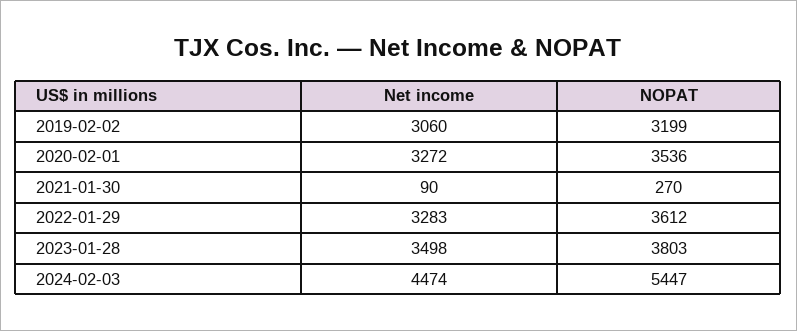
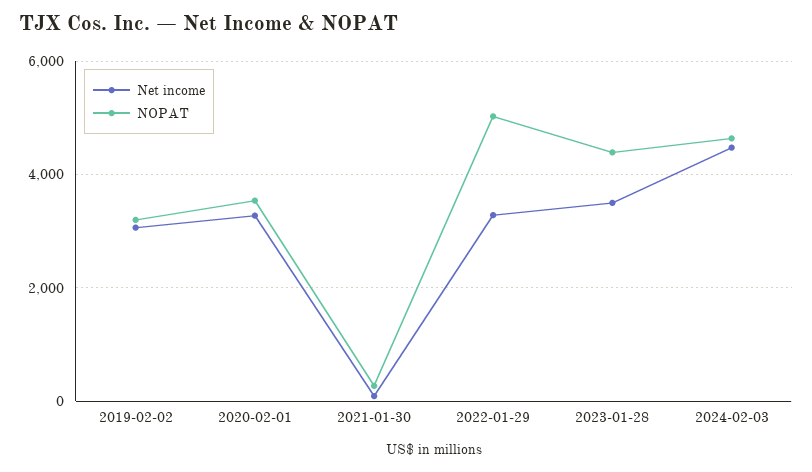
  {
    "Net income": {
      "2019-02-02": 3060,
      "2020-02-01": 3272,
      "2021-01-30": 90,
      "2022-01-29": 3283,
      "2023-01-28": 3498,
      "2024-02-03": 4474
    },
    "NOPAT": {
      "2019-02-02": 3199,
      "2020-02-01": 3536,
      "2021-01-30": 270,
-     "2022-01-29": 3612,
+     "2022-01-29": 5000,
-     "2023-01-28": 3803,
+     "2023-01-28": 4400,
-     "2024-02-03": 5447
+     "2024-02-03": 4600
    }
  }

